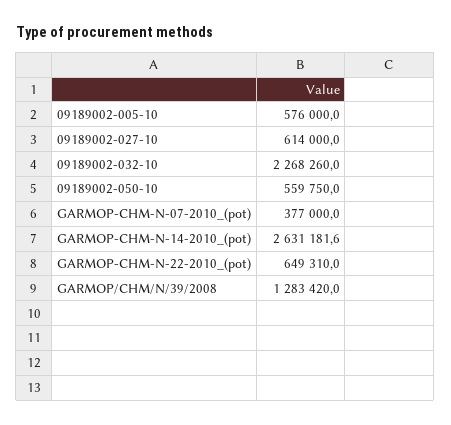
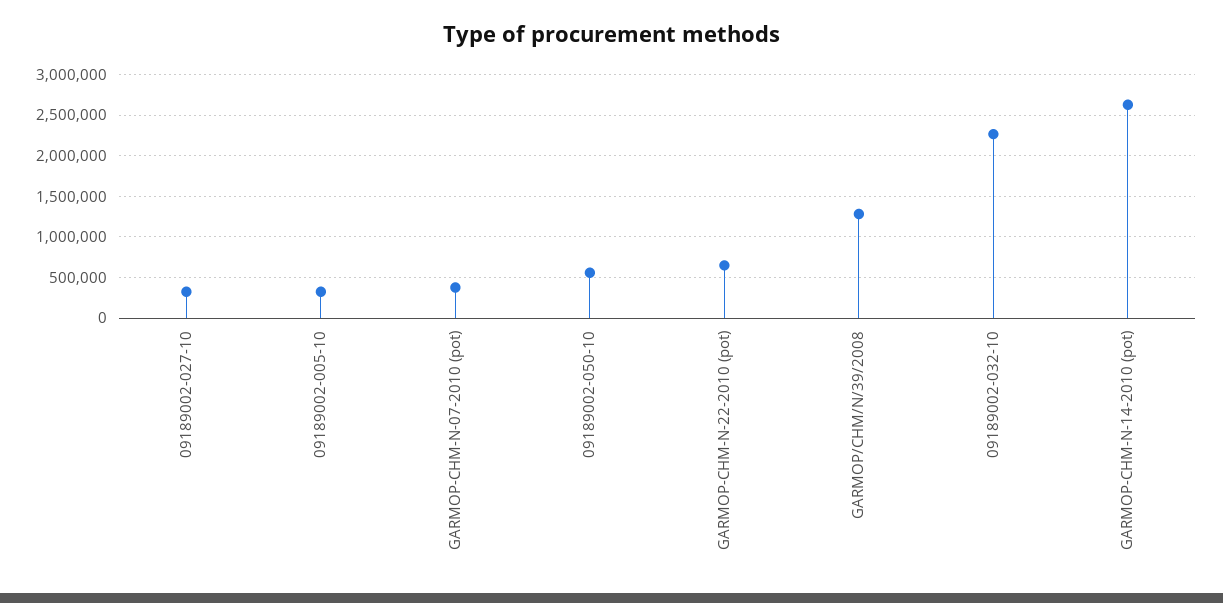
  {
-   "09189002-005-10": 576000,
+   "09189002-005-10": 300000,
-   "09189002-027-10": 614000,
+   "09189002-027-10": 300000,
    "09189002-032-10": 2268260,
    "09189002-050-10": 559750,
    "GARMOP-CHM-N-07-2010_(pot)": 377000,
    "GARMOP-CHM-N-14-2010_(pot)": 2631181.6,
    "GARMOP-CHM-N-22-2010_(pot)": 649310,
    "GARMOP/CHM/N/39/2008": 1283420
  }

